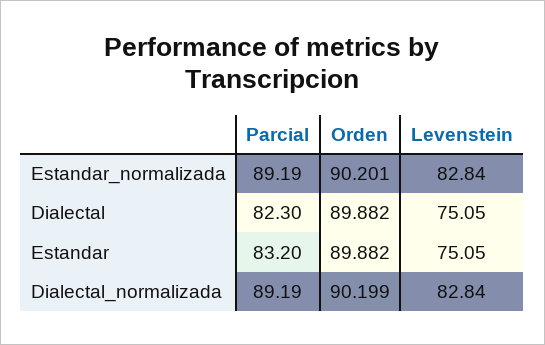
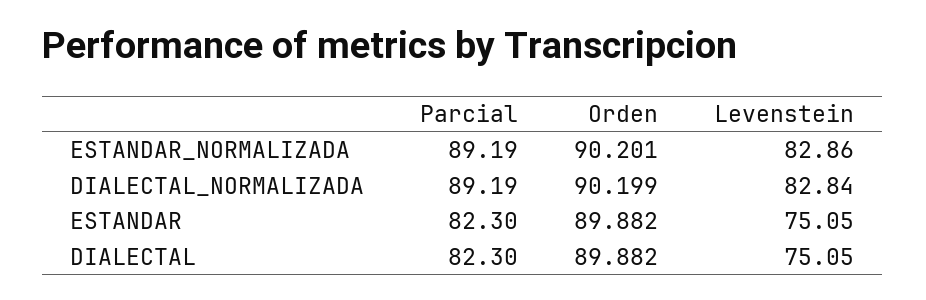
  {
    "Parcial": {
      "Estandar_normalizada": 89.19,
      "Dialectal": 82.3,
-     "Estandar": 83.2,
+     "Estandar": 82.3,
      "Dialectal_normalizada": 89.19
    },
    "Orden": {
      "Estandar_normalizada": 90.201,
      "Dialectal": 89.882,
      "Estandar": 89.882,
      "Dialectal_normalizada": 90.199
    },
    "Levenstein": {
-     "Estandar_normalizada": 82.84,
+     "Estandar_normalizada": 82.86,
      "Dialectal": 75.05,
      "Estandar": 75.05,
      "Dialectal_normalizada": 82.84
    }
  }

